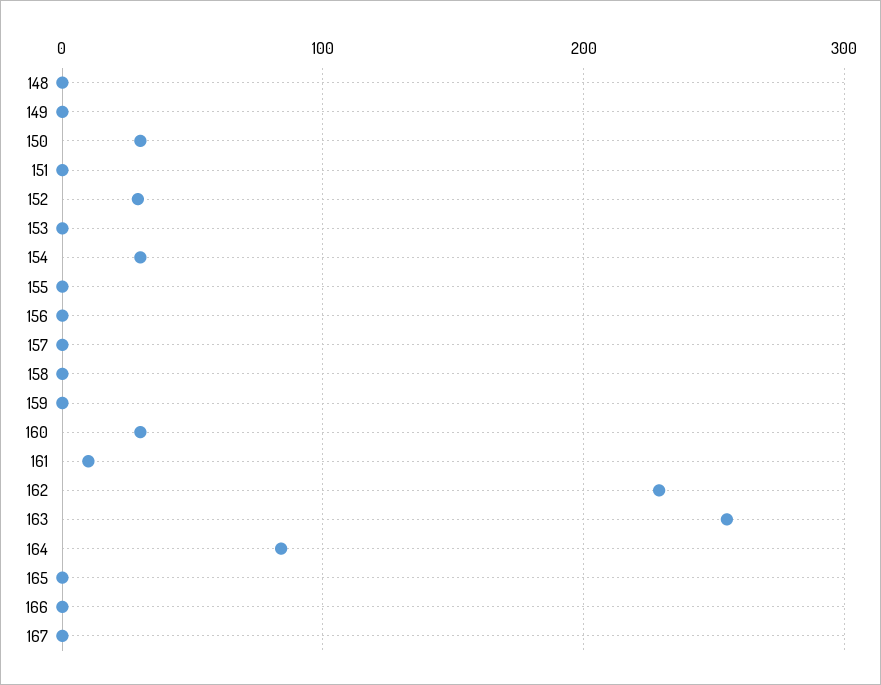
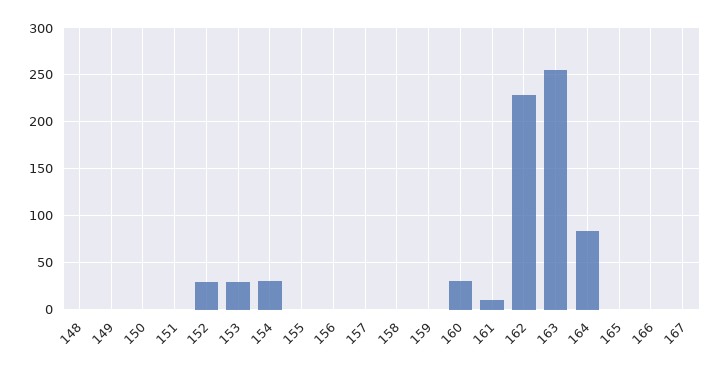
  {
    "148": 0,
    "149": 0,
-   "150": 30,
+   "150": 0,
    "151": 0,
    "152": 30,
-   "153": 0,
+   "153": 30,
    "154": 30,
    "155": 0,
    "156": 0,
    "157": 0,
    "158": 0,
    "159": 0,
    "160": 30,
    "161": 10,
    "162": 230,
    "163": 260,
    "164": 80,
    "165": 0,
    "166": 0,
    "167": 0
  }

